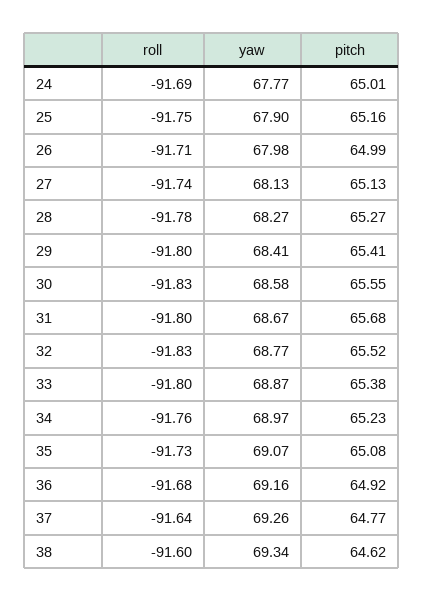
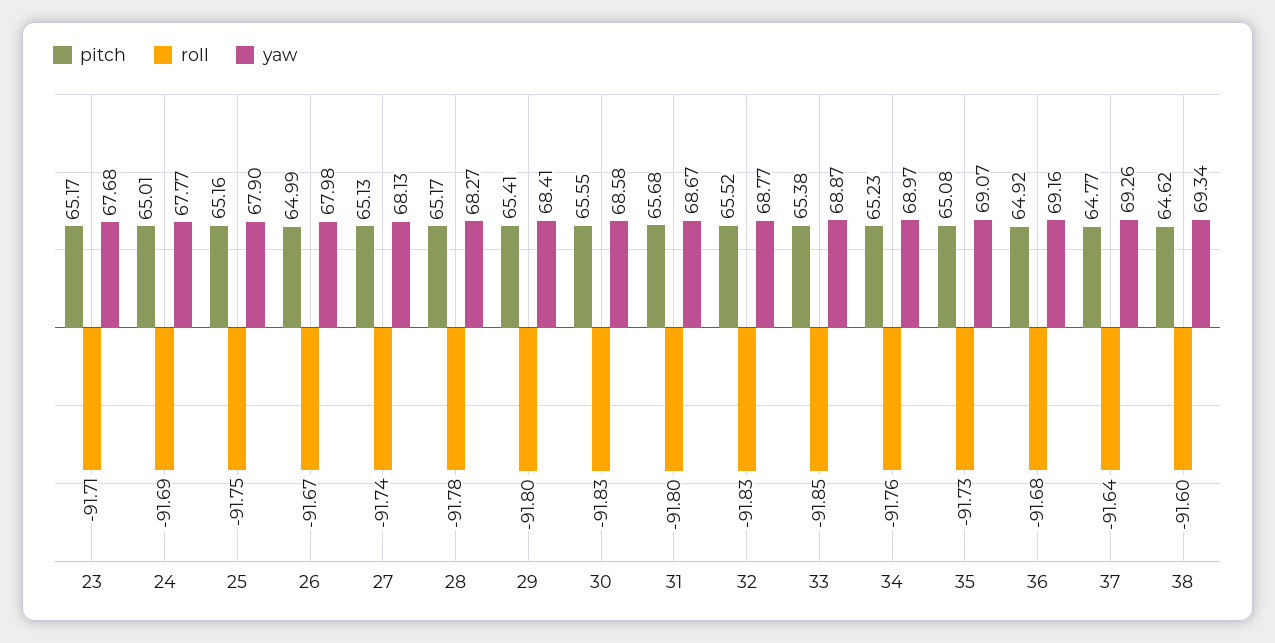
  {
    "roll": {
      "24": -91.69,
      "25": -91.75,
-     "26": -91.71,
+     "26": -91.67,
      "27": -91.74,
      "28": -91.78,
      "29": -91.8,
      "30": -91.83,
      "31": -91.8,
      "32": -91.83,
-     "33": -91.8,
+     "33": -91.85,
      "34": -91.76,
      "35": -91.73,
      "36": -91.68,
      "37": -91.64,
-     "38": -91.6
+     "38": -91.6,
+     "23": -91.71
    },
    "yaw": {
      "24": 67.77,
      "25": 67.9,
      "26": 67.98,
      "27": 68.13,
      "28": 68.27,
      "29": 68.41,
      "30": 68.58,
      "31": 68.67,
      "32": 68.77,
      "33": 68.87,
      "34": 68.97,
      "35": 69.07,
      "36": 69.16,
      "37": 69.26,
-     "38": 69.34
+     "38": 69.34,
+     "23": 67.68
    },
    "pitch": {
      "24": 65.01,
      "25": 65.16,
      "26": 64.99,
      "27": 65.13,
-     "28": 65.27,
+     "28": 65.17,
      "29": 65.41,
      "30": 65.55,
      "31": 65.68,
      "32": 65.52,
      "33": 65.38,
      "34": 65.23,
      "35": 65.08,
      "36": 64.92,
      "37": 64.77,
-     "38": 64.62
+     "38": 64.62,
+     "23": 65.17
    }
  }

